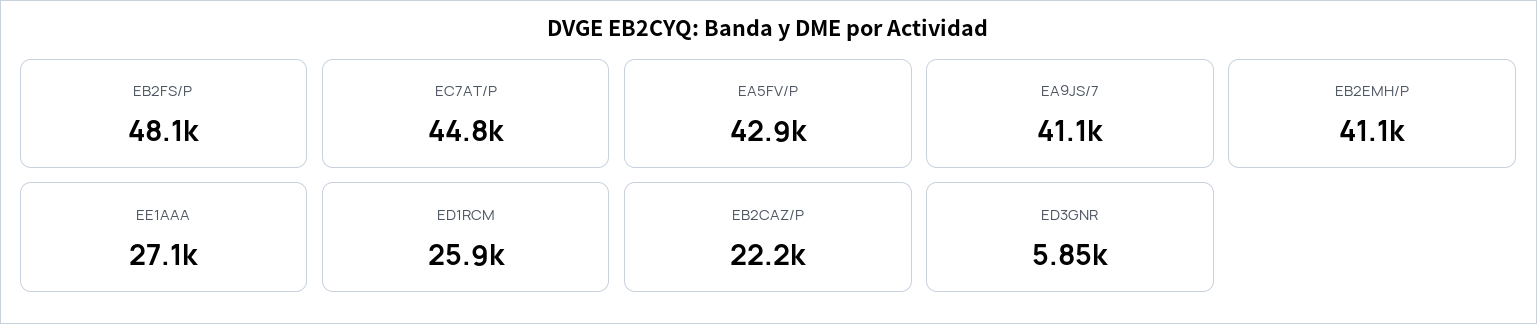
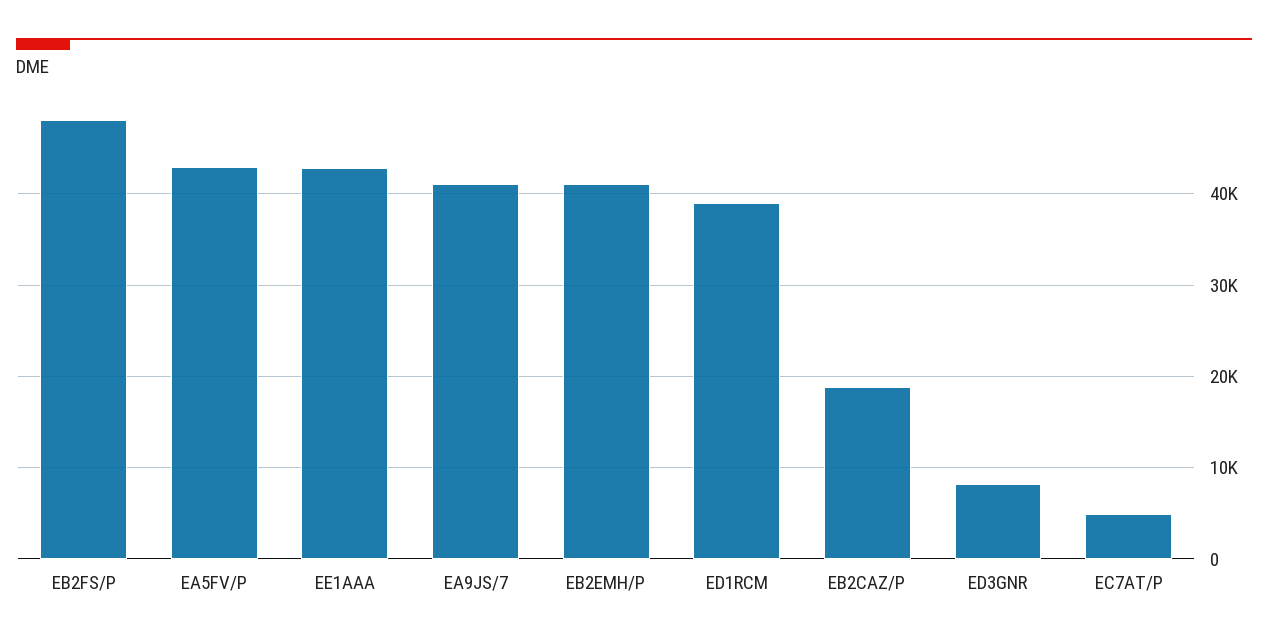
  {
    "EB2FS/P": 48100,
-   "EC7AT/P": 44800,
+   "EC7AT/P": 5000,
    "EA5FV/P": 42900,
    "EA9JS/7": 41100,
    "EB2EMH/P": 41100,
-   "EE1AAA": 27100,
+   "EE1AAA": 43000,
-   "ED1RCM": 25900,
+   "ED1RCM": 39000,
-   "EB2CAZ/P": 22200,
+   "EB2CAZ/P": 19000,
-   "ED3GNR": 5850
+   "ED3GNR": 8000
  }

